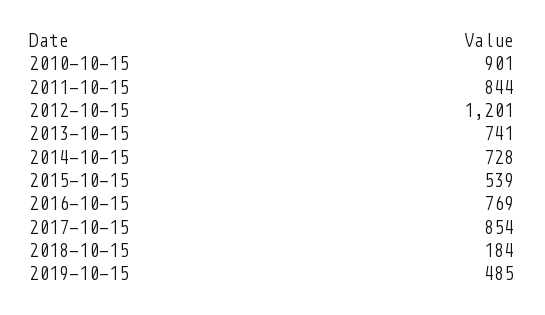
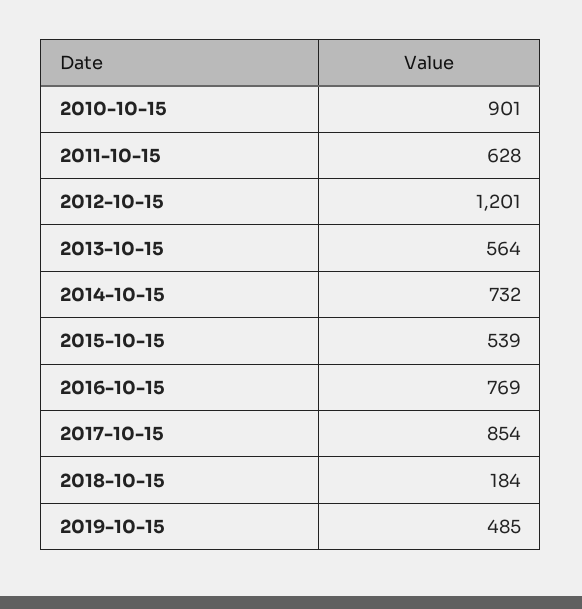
  {
    "2010-10-15": 901,
-   "2011-10-15": 844,
+   "2011-10-15": 628,
    "2012-10-15": 1201,
-   "2013-10-15": 741,
+   "2013-10-15": 564,
-   "2014-10-15": 728,
+   "2014-10-15": 732,
    "2015-10-15": 539,
    "2016-10-15": 769,
    "2017-10-15": 854,
    "2018-10-15": 184,
    "2019-10-15": 485
  }

